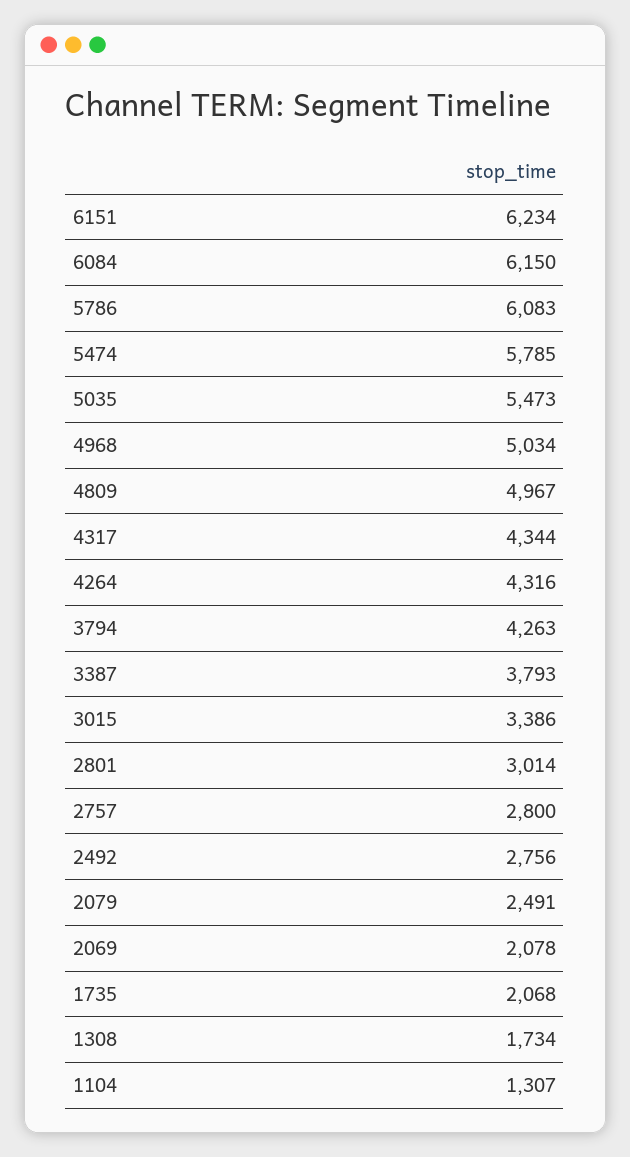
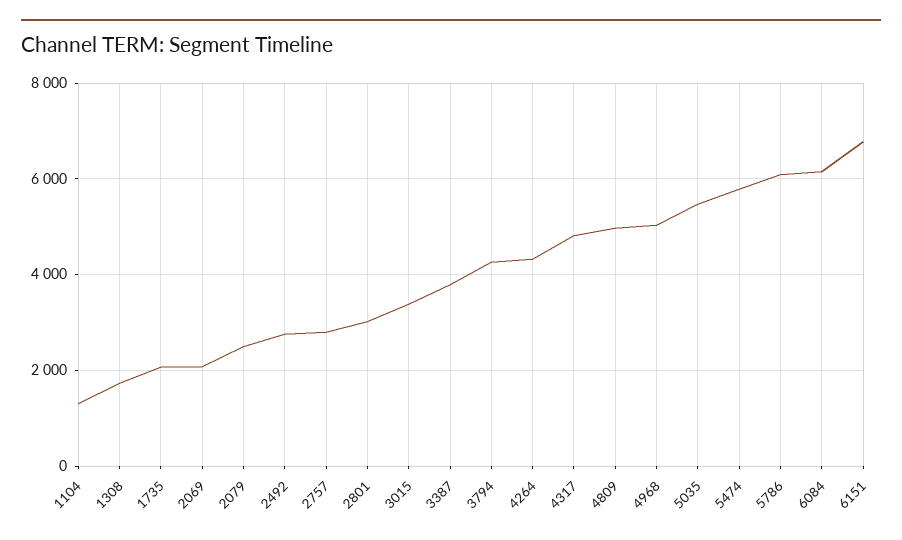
  {
-   "6151": 6234,
+   "6151": 6800,
    "6084": 6150,
    "5786": 6083,
    "5474": 5785,
    "5035": 5473,
    "4968": 5034,
    "4809": 4967,
-   "4317": 4344,
+   "4317": 4800,
    "4264": 4316,
    "3794": 4263,
    "3387": 3793,
    "3015": 3386,
    "2801": 3014,
    "2757": 2800,
    "2492": 2756,
    "2079": 2491,
    "2069": 2078,
    "1735": 2068,
    "1308": 1734,
    "1104": 1307
  }

